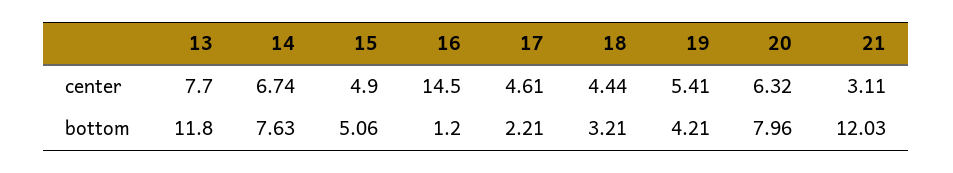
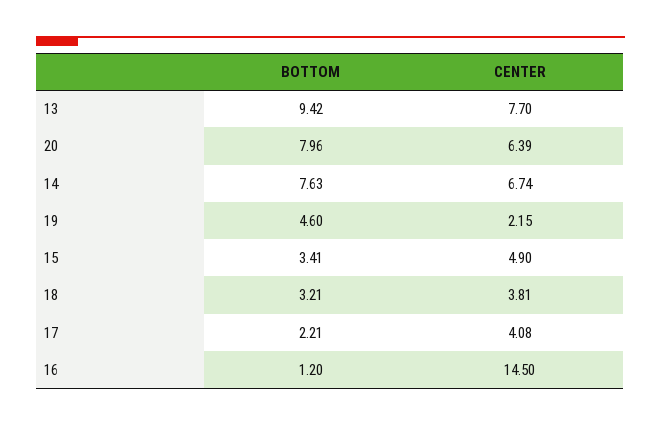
  {
    "13": {
      "center": 7.7,
-     "bottom": 11.8
+     "bottom": 9.42
    },
    "14": {
      "center": 6.74,
      "bottom": 7.63
    },
    "15": {
      "center": 4.9,
-     "bottom": 5.06
+     "bottom": 3.41
    },
    "16": {
      "center": 14.5,
      "bottom": 1.2
    },
    "17": {
-     "center": 4.61,
+     "center": 4.08,
      "bottom": 2.21
    },
    "18": {
-     "center": 4.44,
+     "center": 3.81,
      "bottom": 3.21
    },
    "19": {
-     "center": 5.41,
+     "center": 2.15,
-     "bottom": 4.21
+     "bottom": 4.6
    },
    "20": {
-     "center": 6.32,
+     "center": 6.39,
      "bottom": 7.96
-   },
+   }
-   "21": {
-     "center": 3.11,
-     "bottom": 12.03
-   }
  }

